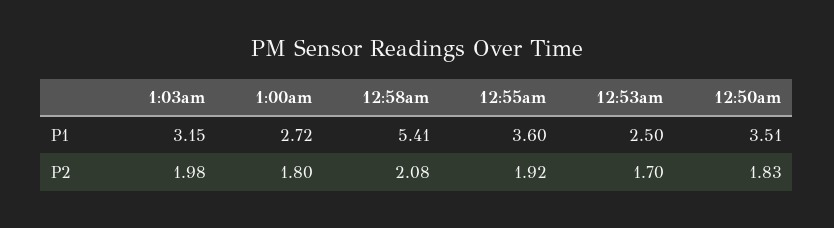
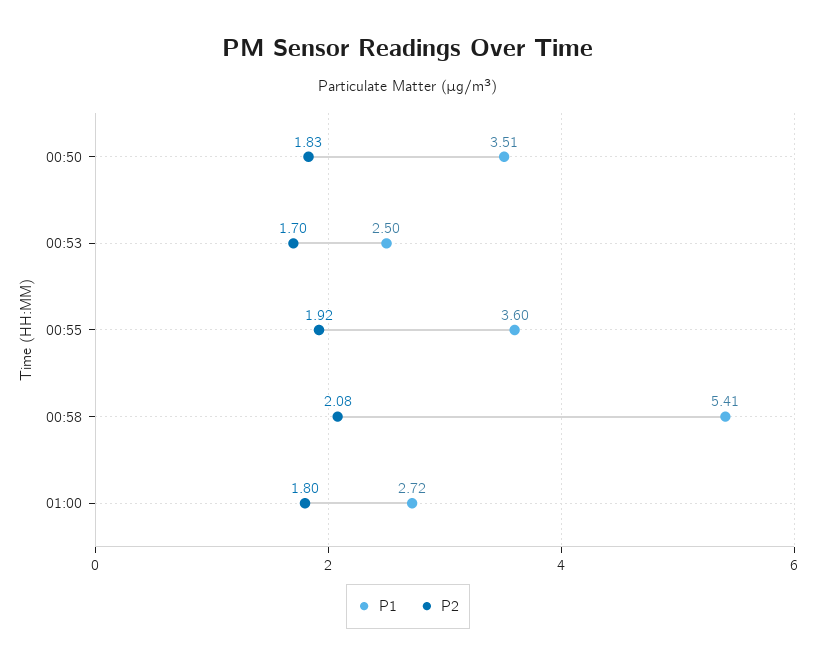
  {
    "P1": {
-     "1:03am": 3.15,
      "1:00am": 2.72,
      "12:58am": 5.41,
      "12:55am": 3.6,
      "12:53am": 2.5,
      "12:50am": 3.51
    },
    "P2": {
-     "1:03am": 1.98,
      "1:00am": 1.8,
      "12:58am": 2.08,
      "12:55am": 1.92,
      "12:53am": 1.7,
      "12:50am": 1.83
    }
  }

